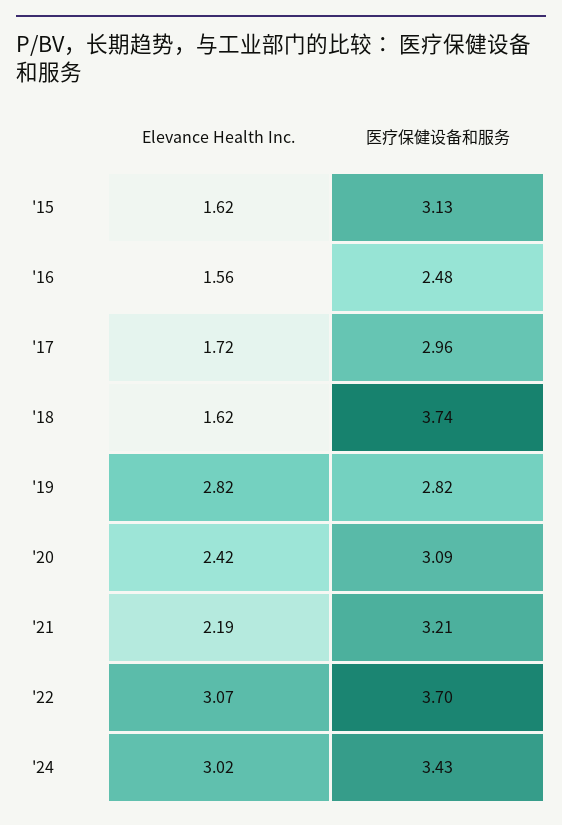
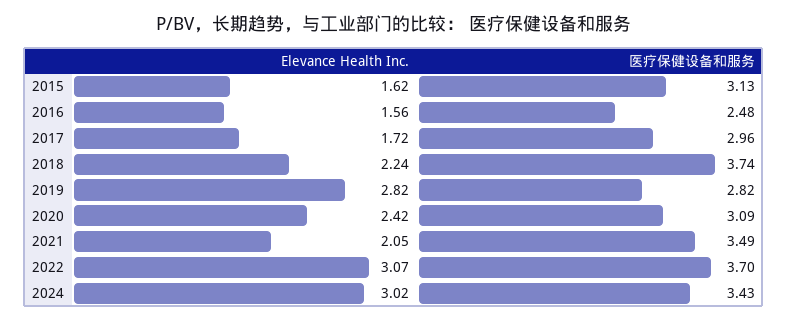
  {
    "Elevance Health Inc.": {
      "'15": 1.62,
      "'16": 1.56,
      "'17": 1.72,
-     "'18": 1.62,
+     "'18": 2.24,
      "'19": 2.82,
      "'20": 2.42,
-     "'21": 2.19,
+     "'21": 2.05,
      "'22": 3.07,
      "'24": 3.02
    },
    "医疗保健设备和服务": {
      "'15": 3.13,
      "'16": 2.48,
      "'17": 2.96,
      "'18": 3.74,
      "'19": 2.82,
      "'20": 3.09,
-     "'21": 3.21,
+     "'21": 3.49,
      "'22": 3.7,
      "'24": 3.43
    }
  }

